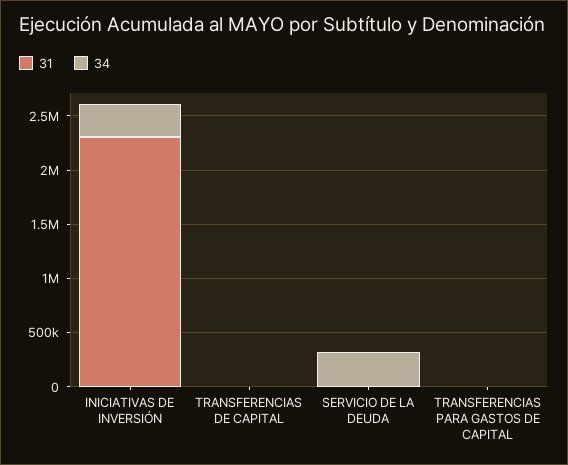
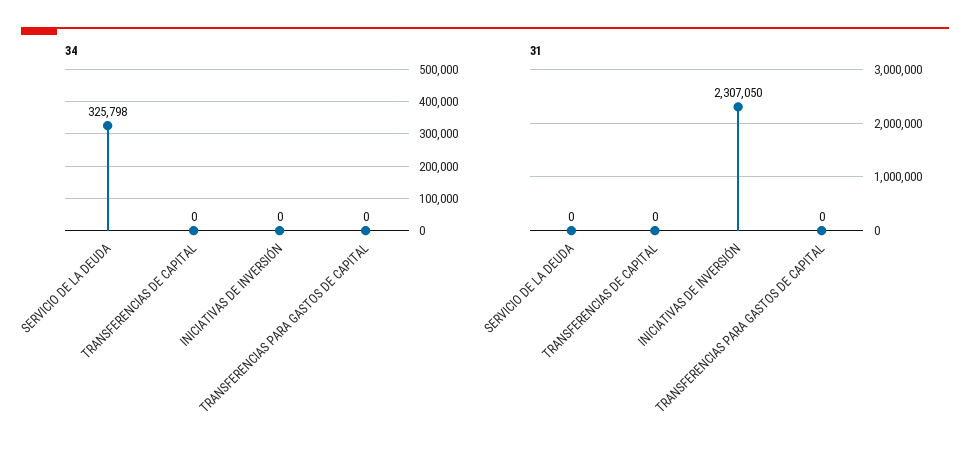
  {
    "31": {
      "INICIATIVAS DE INVERSIÓN": 2307050,
      "TRANSFERENCIAS DE CAPITAL": 0,
      "SERVICIO DE LA DEUDA": 0,
      "TRANSFERENCIAS PARA GASTOS DE CAPITAL": 0
    },
    "34": {
-     "INICIATIVAS DE INVERSIÓN": 300000,
+     "INICIATIVAS DE INVERSIÓN": 0,
      "TRANSFERENCIAS DE CAPITAL": 0,
      "SERVICIO DE LA DEUDA": 325798,
      "TRANSFERENCIAS PARA GASTOS DE CAPITAL": 0
    }
  }

